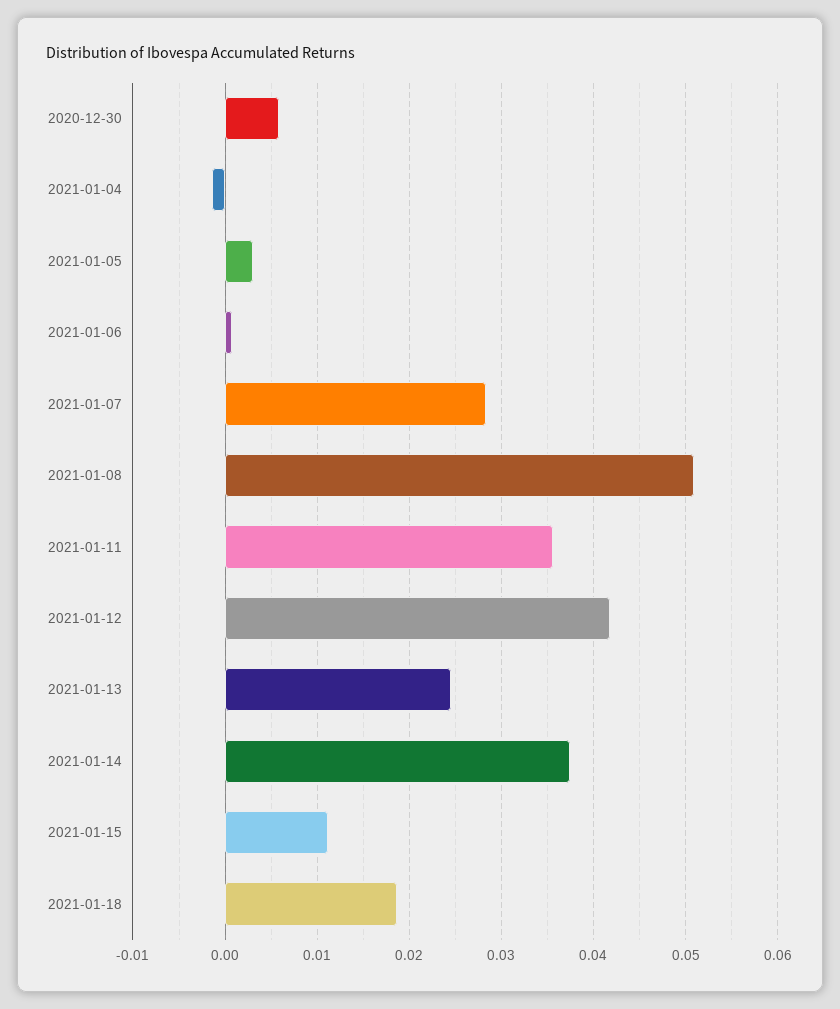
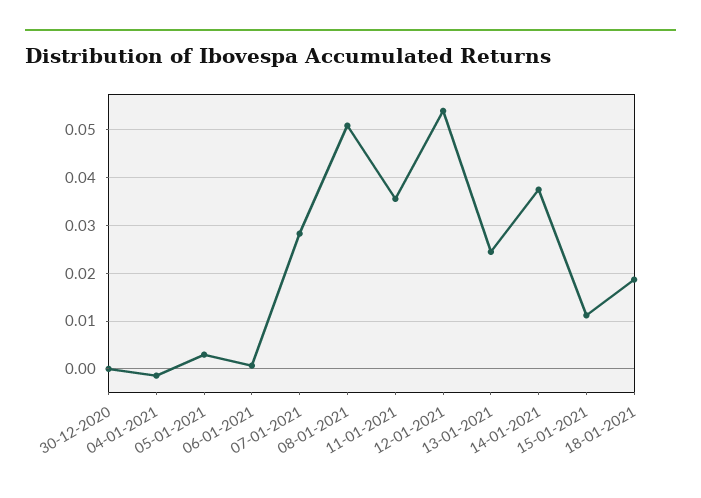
  {
-   "2020-12-30": 0.006,
+   "2020-12-30": 0,
    "2021-01-04": -0.001,
    "2021-01-05": 0.003,
    "2021-01-06": 0.001,
    "2021-01-07": 0.028,
    "2021-01-08": 0.051,
    "2021-01-11": 0.036,
-   "2021-01-12": 0.042,
+   "2021-01-12": 0.054,
    "2021-01-13": 0.025,
    "2021-01-14": 0.038,
    "2021-01-15": 0.011,
    "2021-01-18": 0.019
  }

